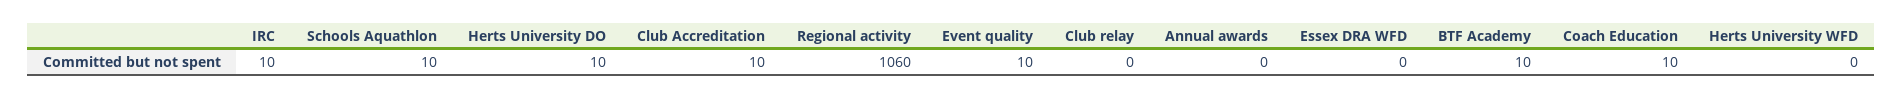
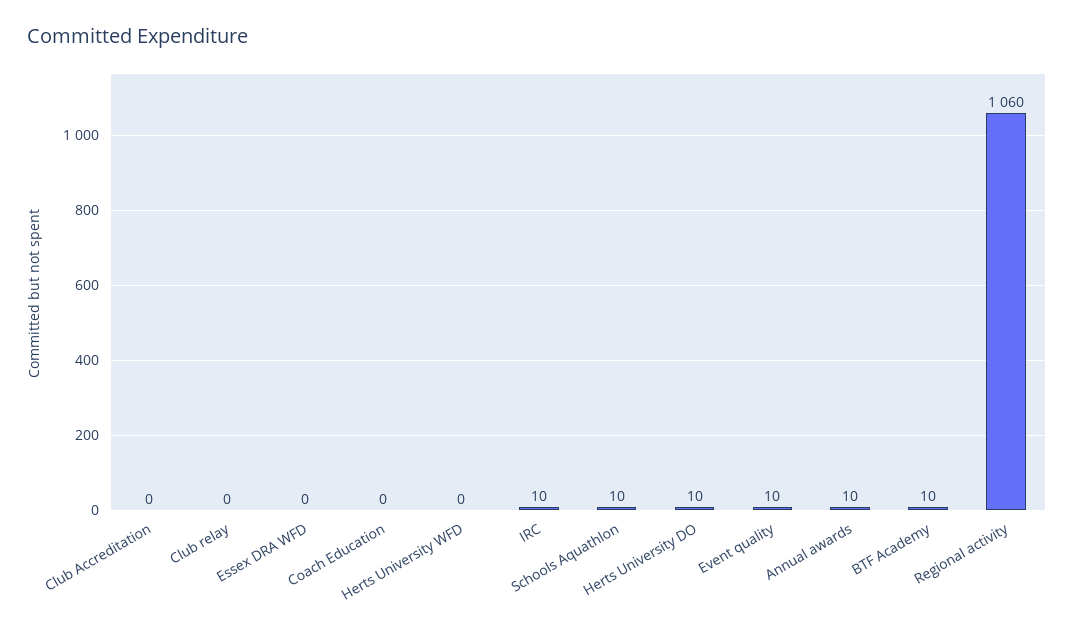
  {
    "IRC": 10,
    "Schools Aquathlon": 10,
    "Herts University DO": 10,
-   "Club Accreditation": 10,
+   "Club Accreditation": 0,
    "Regional activity": 1060,
    "Event quality": 10,
    "Club relay": 0,
-   "Annual awards": 0,
+   "Annual awards": 10,
    "Essex DRA WFD": 0,
    "BTF Academy": 10,
-   "Coach Education": 10,
+   "Coach Education": 0,
    "Herts University WFD": 0
  }

